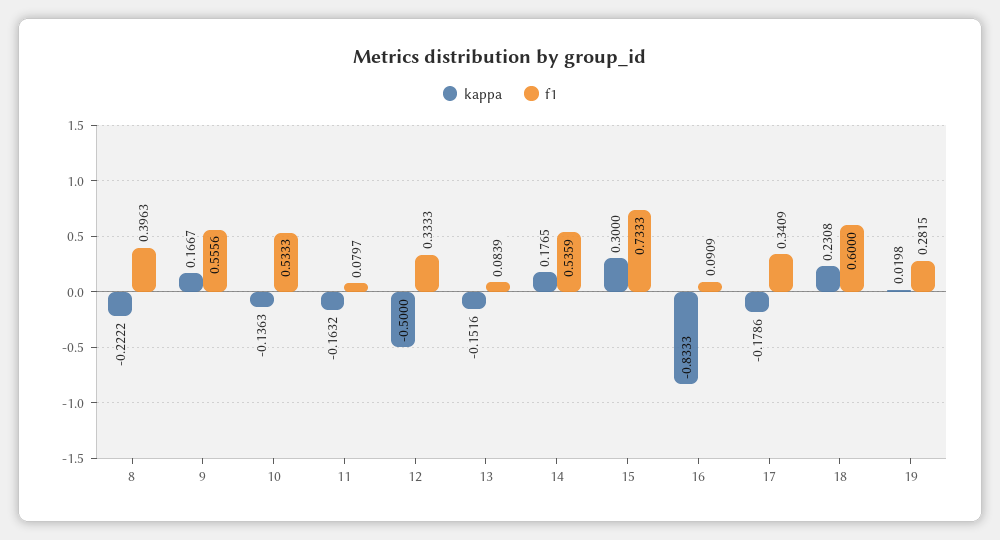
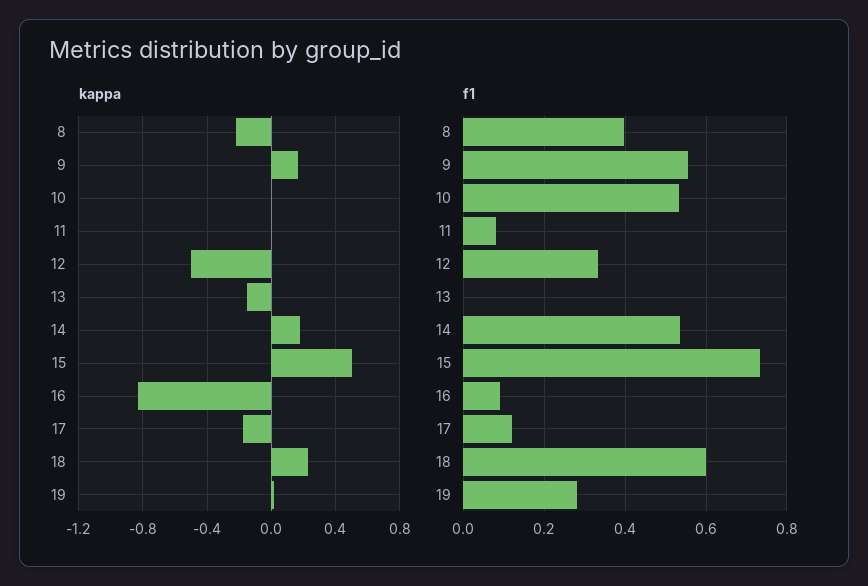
  {
    "kappa": {
      "8": -0.2222,
      "9": 0.1667,
-     "10": -0.1363,
+     "10": 0,
-     "11": -0.1632,
+     "11": 0,
      "12": -0.5,
      "13": -0.1516,
      "14": 0.1765,
-     "15": 0.3,
+     "15": 0.5,
      "16": -0.8333,
      "17": -0.1786,
      "18": 0.2308,
      "19": 0.0198
    },
    "f1": {
      "8": 0.3963,
      "9": 0.5556,
      "10": 0.5333,
      "11": 0.0797,
      "12": 0.3333,
-     "13": 0.0839,
+     "13": 0,
      "14": 0.5359,
      "15": 0.7333,
      "16": 0.0909,
-     "17": 0.3409,
+     "17": 0.12,
      "18": 0.6,
      "19": 0.2815
    }
  }

